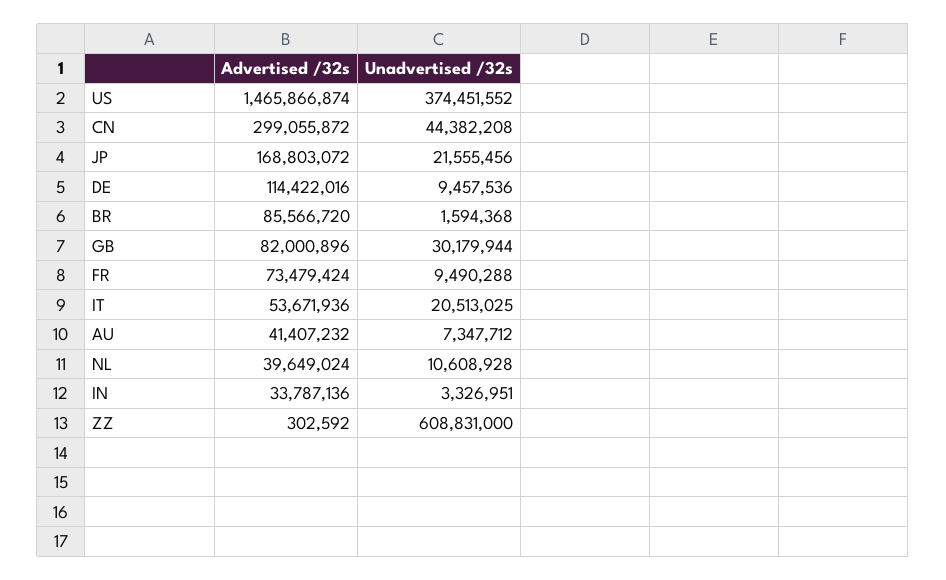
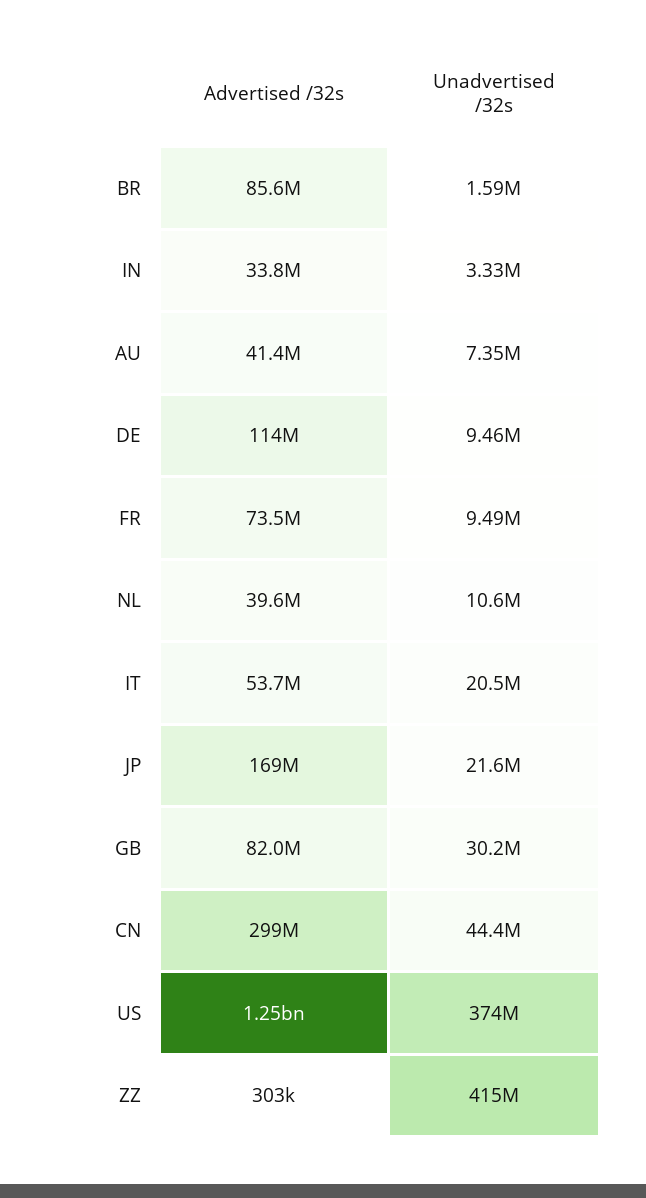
  {
    "Advertised /32s": {
-     "US": 1465866874,
+     "US": 1250000000,
      "CN": 299055872,
      "JP": 168803072,
      "DE": 114422016,
      "BR": 85566720,
      "GB": 82000896,
      "FR": 73479424,
      "IT": 53671936,
      "AU": 41407232,
      "NL": 39649024,
      "IN": 33787136,
      "ZZ": 302592
    },
    "Unadvertised /32s": {
      "US": 374451552,
      "CN": 44382208,
      "JP": 21555456,
      "DE": 9457536,
      "BR": 1594368,
      "GB": 30179944,
      "FR": 9490288,
      "IT": 20513025,
      "AU": 7347712,
      "NL": 10608928,
      "IN": 3326951,
-     "ZZ": 608831000
+     "ZZ": 415000000
    }
  }

